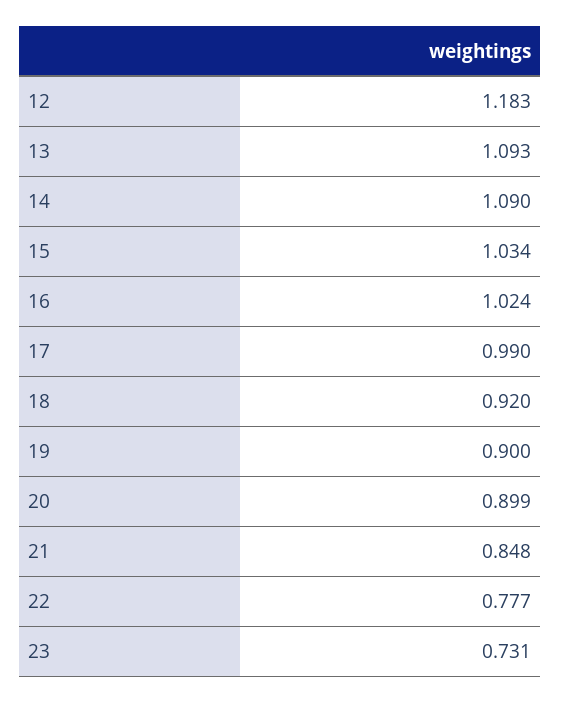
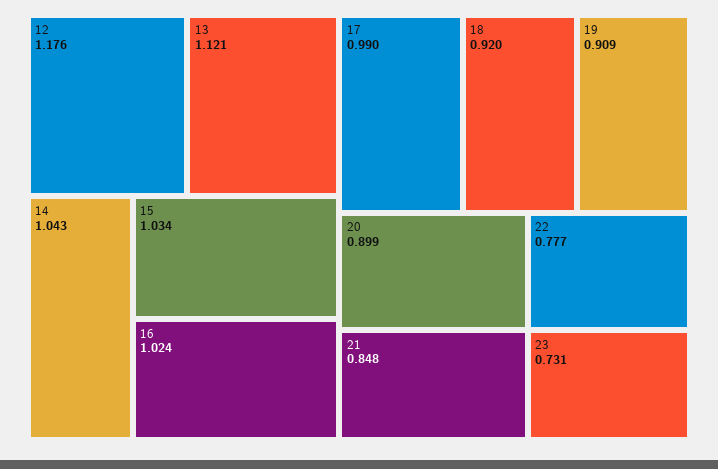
  {
-   "12": 1.183,
+   "12": 1.176,
-   "13": 1.093,
+   "13": 1.121,
-   "14": 1.09,
+   "14": 1.043,
    "15": 1.034,
    "16": 1.024,
    "17": 0.99,
    "18": 0.92,
-   "19": 0.9,
+   "19": 0.909,
    "20": 0.899,
    "21": 0.848,
    "22": 0.777,
    "23": 0.731
  }

